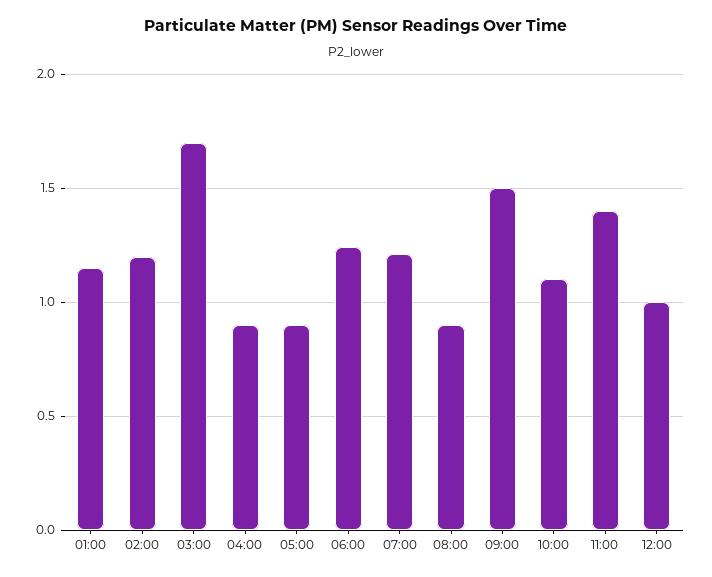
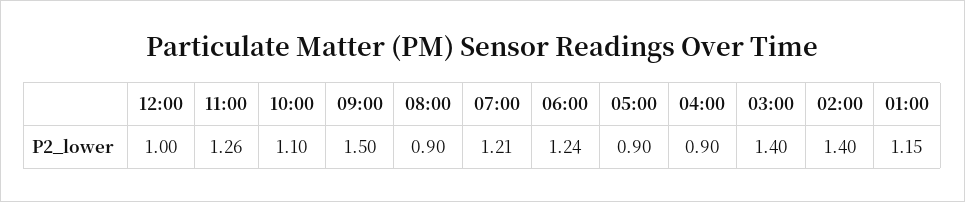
  {
    "01:00": 1.15,
-   "02:00": 1.2,
+   "02:00": 1.4,
-   "03:00": 1.7,
+   "03:00": 1.4,
    "04:00": 0.9,
    "05:00": 0.9,
    "06:00": 1.24,
    "07:00": 1.21,
    "08:00": 0.9,
    "09:00": 1.5,
    "10:00": 1.1,
-   "11:00": 1.4,
+   "11:00": 1.26,
    "12:00": 1
  }

